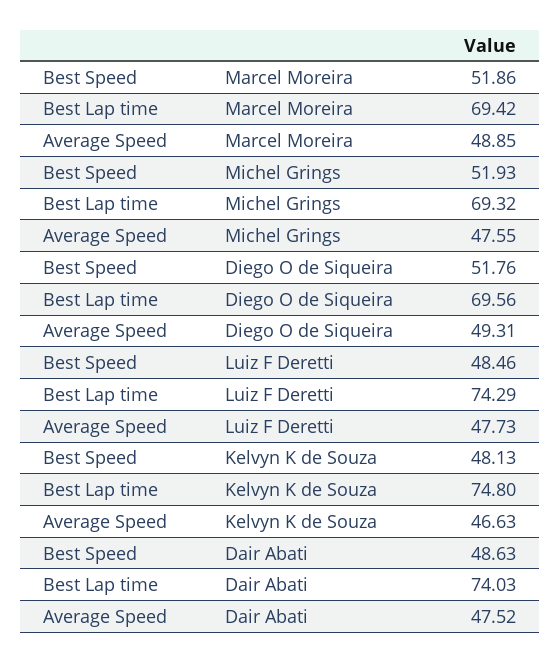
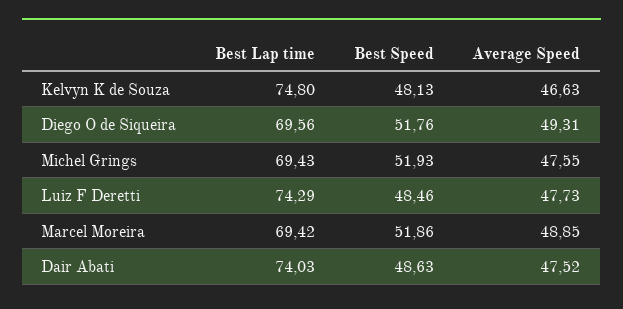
  {
    "Best Speed": {
      "Marcel Moreira": 51.86,
      "Michel Grings": 51.93,
      "Diego O de Siqueira": 51.76,
      "Luiz F Deretti": 48.46,
      "Kelvyn K de Souza": 48.13,
      "Dair Abati": 48.63
    },
    "Best Lap time": {
      "Marcel Moreira": 69.42,
-     "Michel Grings": 69.32,
+     "Michel Grings": 69.43,
      "Diego O de Siqueira": 69.56,
      "Luiz F Deretti": 74.29,
      "Kelvyn K de Souza": 74.8,
      "Dair Abati": 74.03
    },
    "Average Speed": {
      "Marcel Moreira": 48.85,
      "Michel Grings": 47.55,
      "Diego O de Siqueira": 49.31,
      "Luiz F Deretti": 47.73,
      "Kelvyn K de Souza": 46.63,
      "Dair Abati": 47.52
    }
  }

